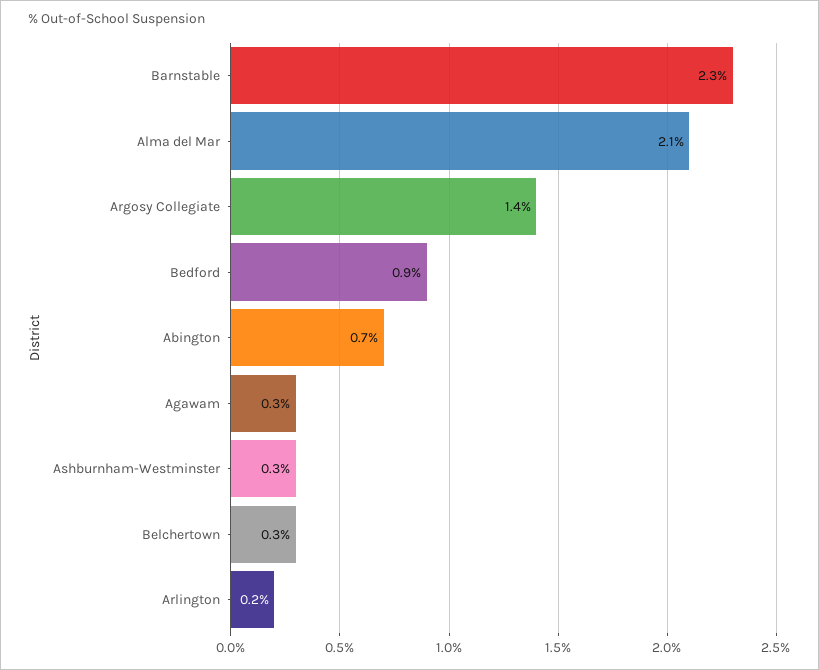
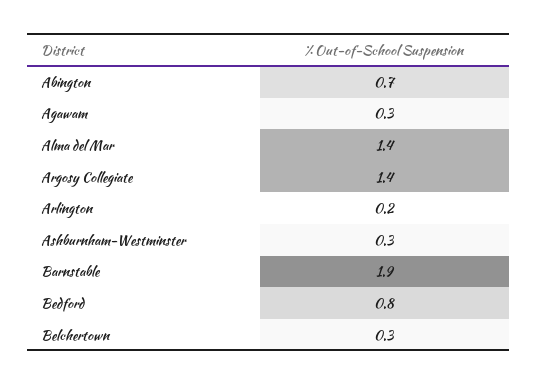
  {
-   "Barnstable": 2.3,
+   "Barnstable": 1.9,
-   "Alma del Mar": 2.1,
+   "Alma del Mar": 1.4,
    "Argosy Collegiate": 1.4,
-   "Bedford": 0.9,
+   "Bedford": 0.8,
    "Abington": 0.7,
    "Agawam": 0.3,
    "Ashburnham-Westminster": 0.3,
    "Belchertown": 0.3,
    "Arlington": 0.2
  }

